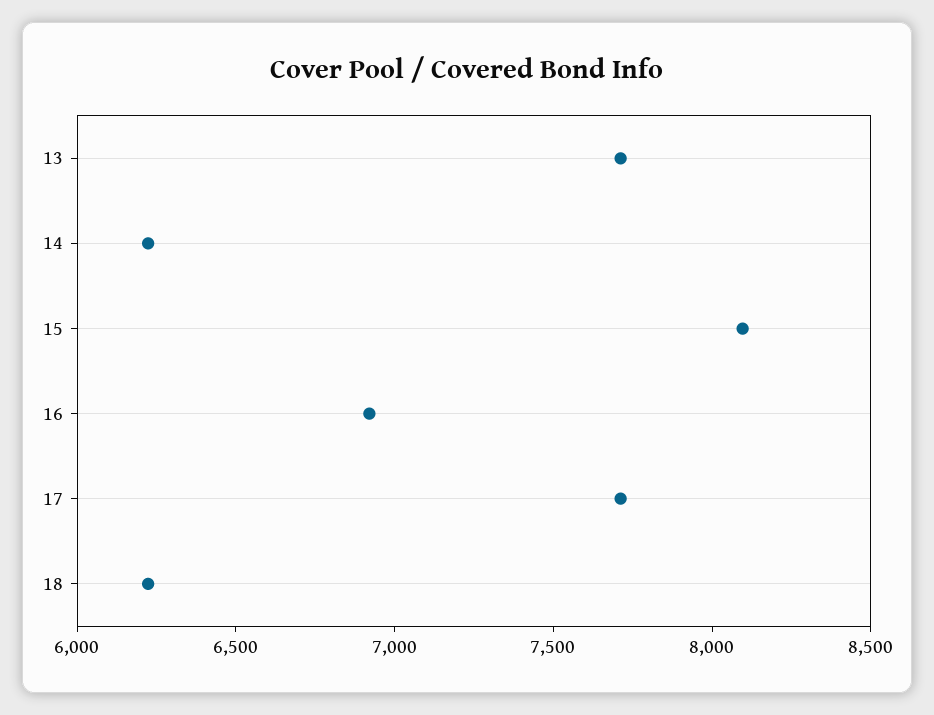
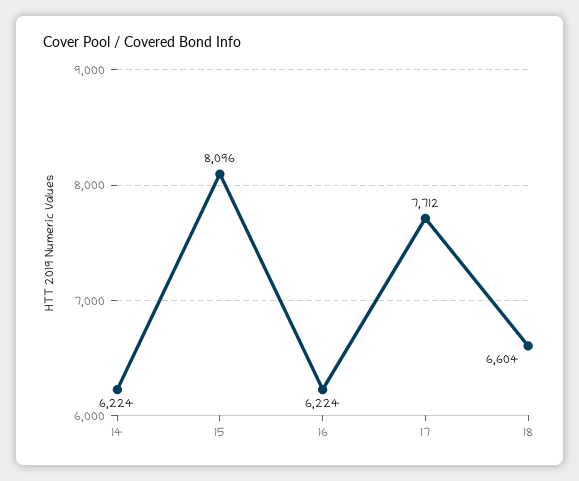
  {
-   "13": 7700,
    "14": 6224,
    "15": 8096,
-   "16": 6900,
+   "16": 6224,
    "17": 7712,
-   "18": 6200
+   "18": 6604
  }

